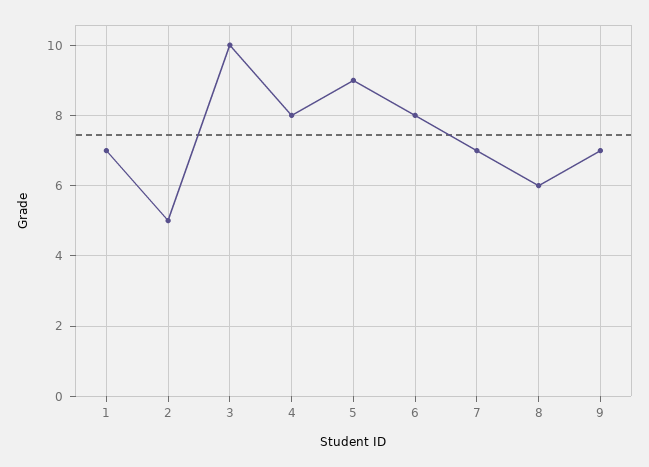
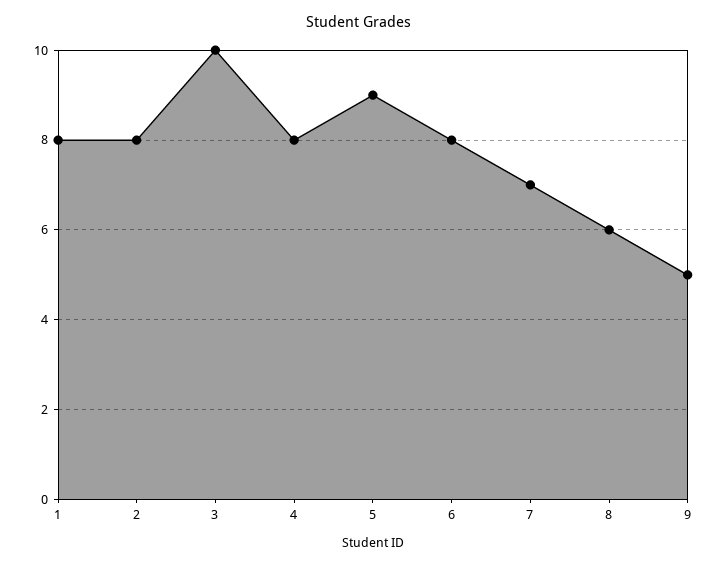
  {
-   "1": 7,
+   "1": 8,
-   "2": 5,
+   "2": 8,
    "3": 10,
    "4": 8,
    "5": 9,
    "6": 8,
    "7": 7,
    "8": 6,
-   "9": 7
+   "9": 5
  }

